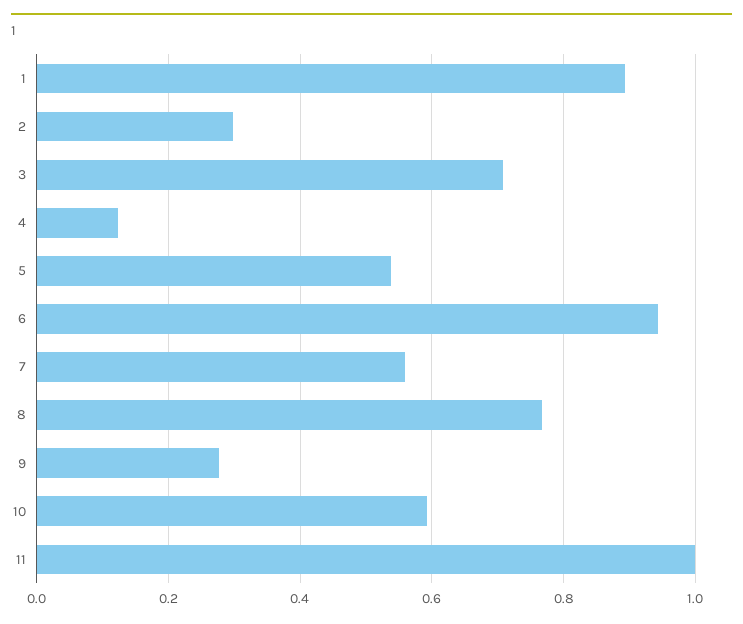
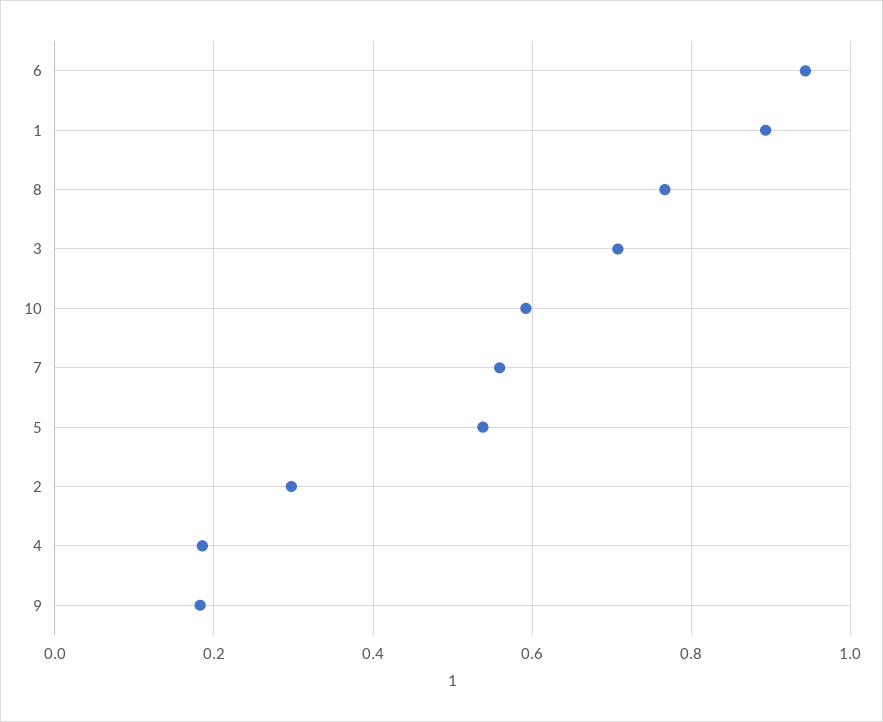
  {
    "1": 0.9,
    "2": 0.3,
    "3": 0.7,
-   "4": 0.12,
+   "4": 0.18,
    "5": 0.54,
    "6": 0.94,
    "7": 0.56,
    "8": 0.76,
-   "9": 0.28,
+   "9": 0.18,
-   "10": 0.6,
+   "10": 0.6
-   "11": 1
  }

